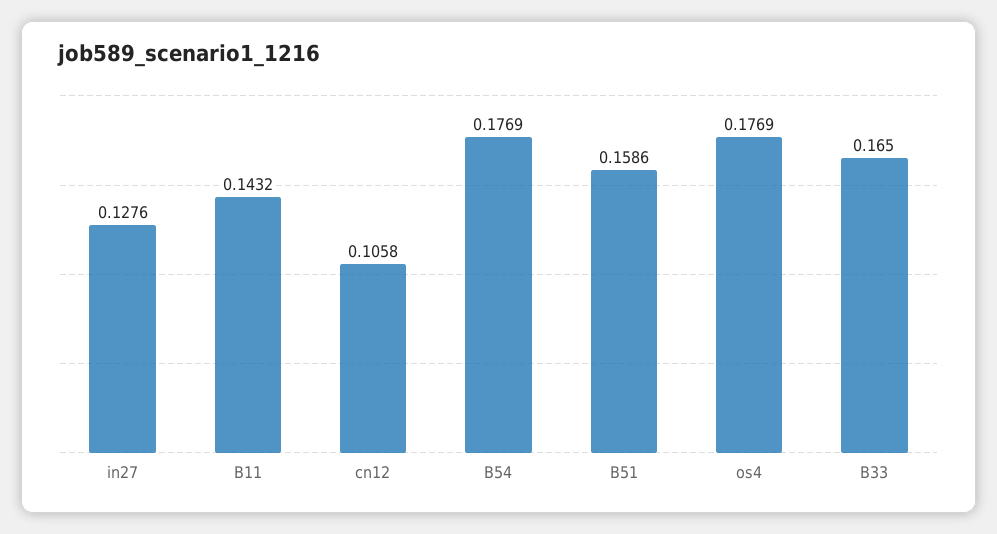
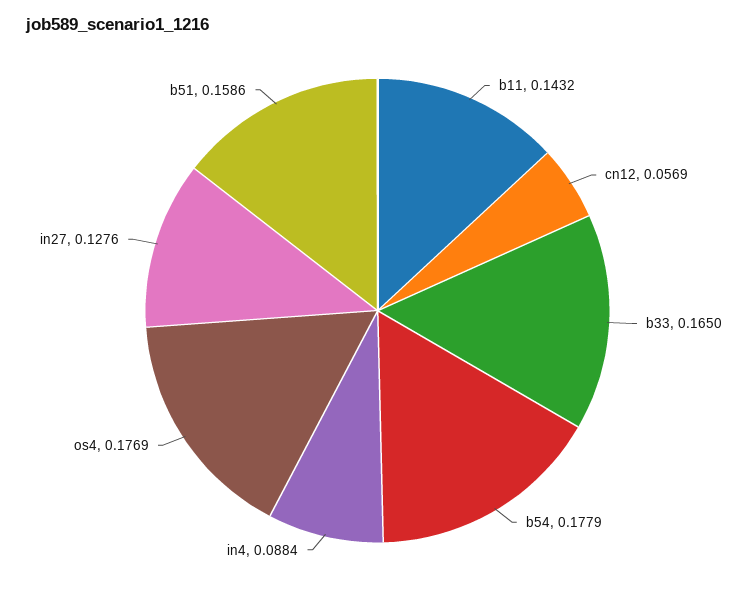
  {
    "in27": 0.1276,
    "B11": 0.1432,
-   "cn12": 0.1058,
+   "cn12": 0.0569,
-   "B54": 0.1769,
+   "B54": 0.1779,
    "B51": 0.1586,
    "os4": 0.1769,
-   "B33": 0.165
+   "B33": 0.165,
+   "in4": 0.0884
  }

